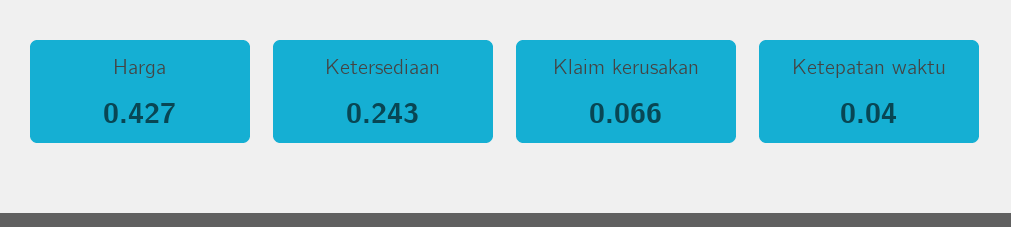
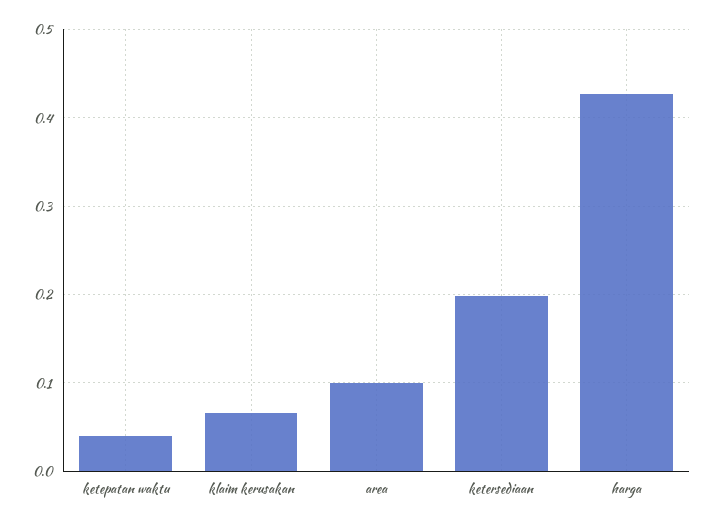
  {
    "Harga": 0.427,
-   "Ketersediaan": 0.243,
+   "Ketersediaan": 0.2,
    "Klaim kerusakan": 0.066,
-   "Ketepatan waktu": 0.04
+   "Ketepatan waktu": 0.04,
+   "area": 0.1
  }

